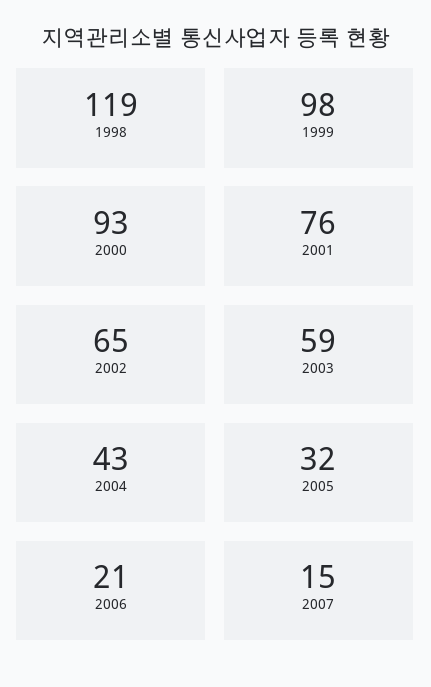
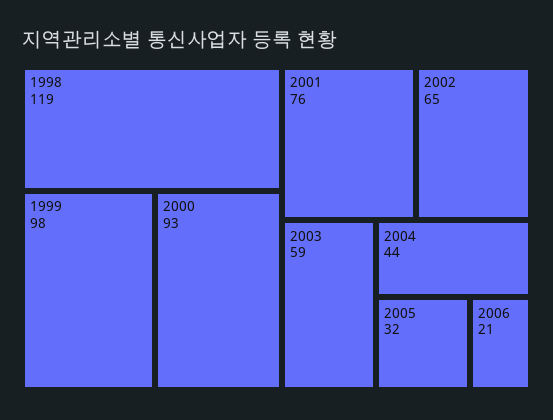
  {
    "1998": 119,
    "1999": 98,
    "2000": 93,
    "2001": 76,
    "2002": 65,
    "2003": 59,
-   "2004": 43,
+   "2004": 44,
    "2005": 32,
-   "2006": 21,
+   "2006": 21
-   "2007": 15
  }

